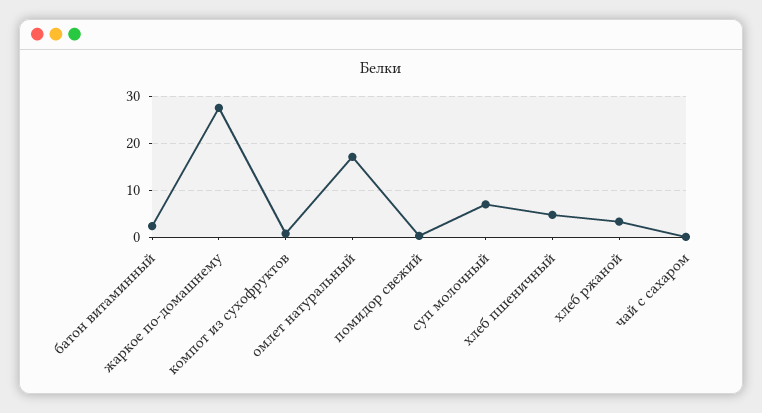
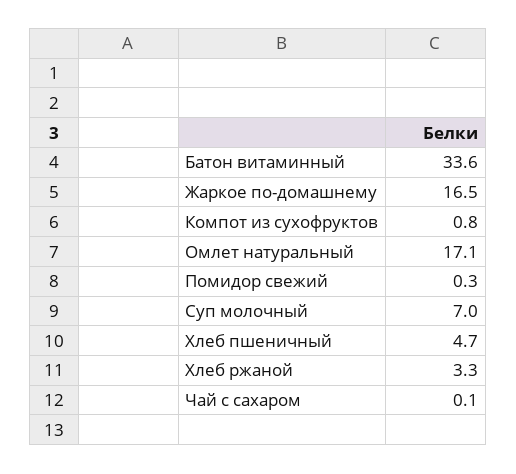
  {
-   "батон витаминный": 2,
+   "батон витаминный": 33.6,
-   "жаркое по-домашнему": 28,
+   "жаркое по-домашнему": 16.5,
    "компот из сухофруктов": 0.8,
    "омлет натуральный": 17.1,
    "помидор свежий": 0.3,
    "суп молочный": 7,
    "хлеб пшеничный": 4.7,
    "хлеб ржаной": 3.3,
    "чай с сахаром": 0.1
  }

